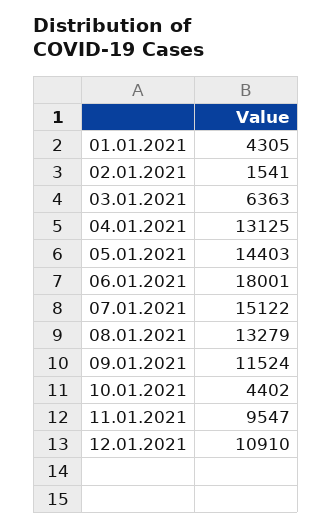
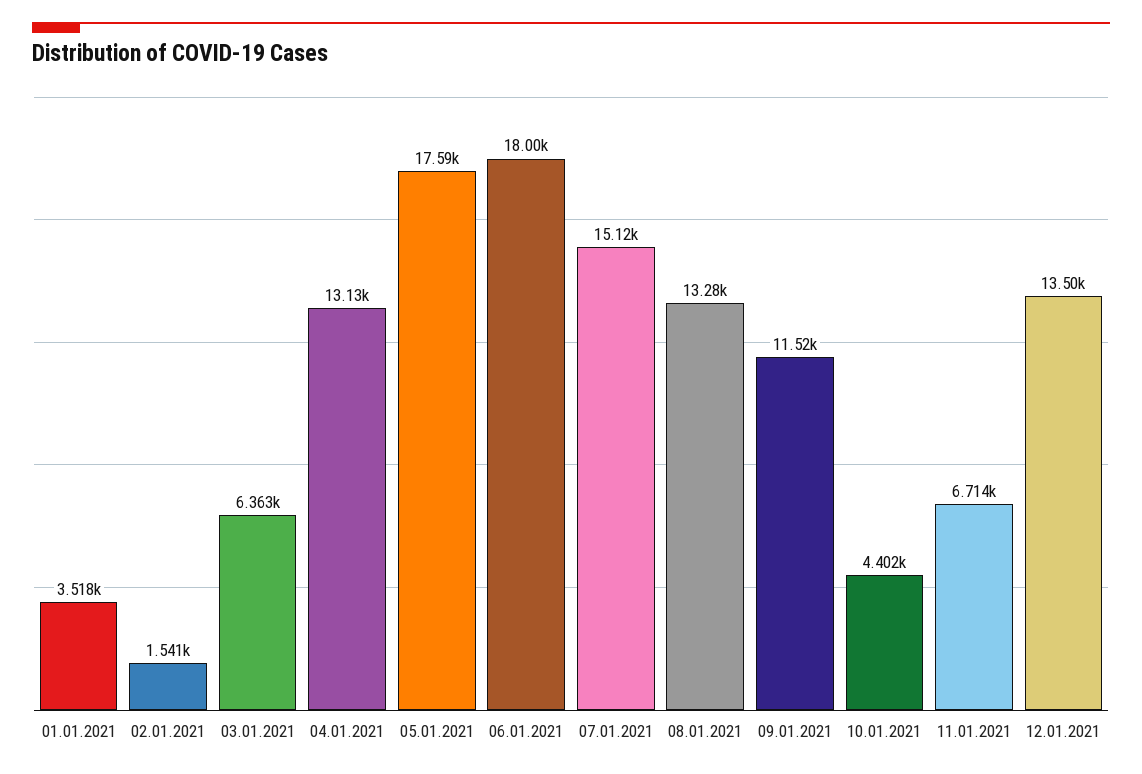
  {
-   "01.01.2021": 4305,
+   "01.01.2021": 3518,
    "02.01.2021": 1541,
    "03.01.2021": 6363,
    "04.01.2021": 13125,
-   "05.01.2021": 14403,
+   "05.01.2021": 17590,
    "06.01.2021": 18001,
    "07.01.2021": 15122,
    "08.01.2021": 13279,
    "09.01.2021": 11524,
    "10.01.2021": 4402,
-   "11.01.2021": 9547,
+   "11.01.2021": 6714,
-   "12.01.2021": 10910
+   "12.01.2021": 13500
  }

